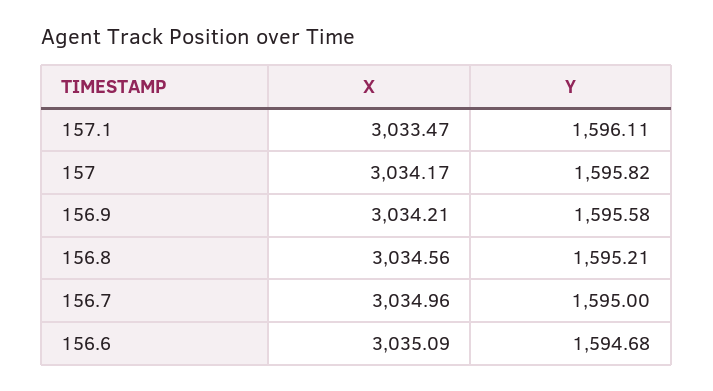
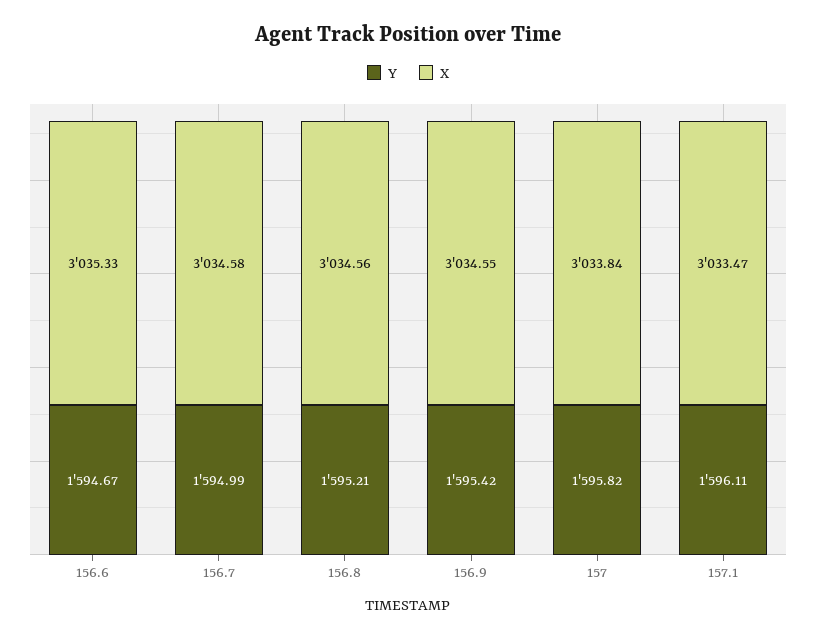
  {
    "X": {
      "157.1": 3033.47,
-     "157": 3034.17,
+     "157": 3033.84,
-     "156.9": 3034.21,
+     "156.9": 3034.55,
      "156.8": 3034.56,
-     "156.7": 3034.96,
+     "156.7": 3034.58,
-     "156.6": 3035.09
+     "156.6": 3035.33
    },
    "Y": {
      "157.1": 1596.11,
      "157": 1595.82,
-     "156.9": 1595.58,
+     "156.9": 1595.42,
      "156.8": 1595.21,
-     "156.7": 1595,
+     "156.7": 1594.99,
-     "156.6": 1594.68
+     "156.6": 1594.67
    }
  }

